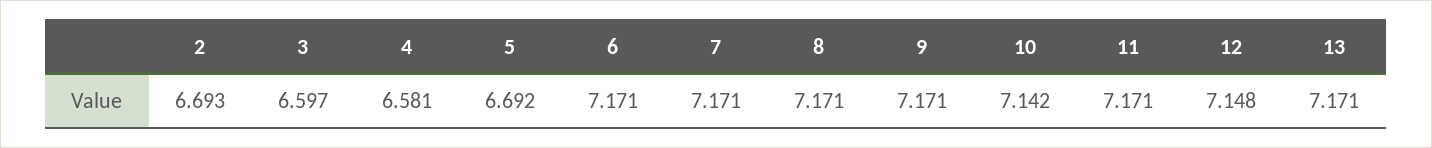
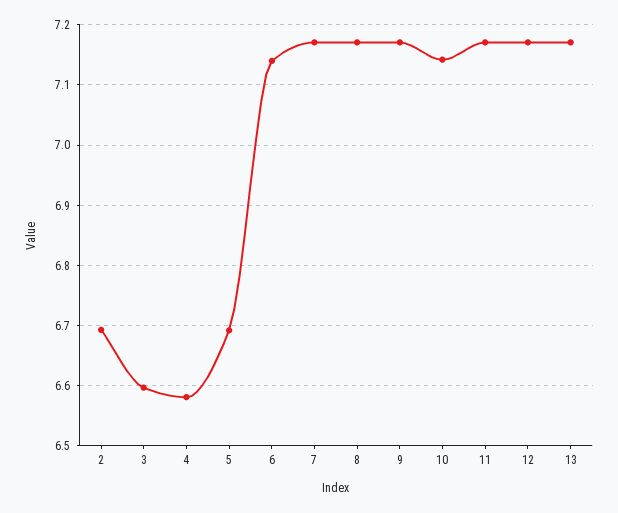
  {
    "2": 6.693,
    "3": 6.597,
    "4": 6.581,
    "5": 6.692,
-   "6": 7.171,
+   "6": 7.14,
    "7": 7.171,
    "8": 7.171,
    "9": 7.171,
    "10": 7.142,
    "11": 7.171,
-   "12": 7.148,
+   "12": 7.17,
    "13": 7.171
  }

